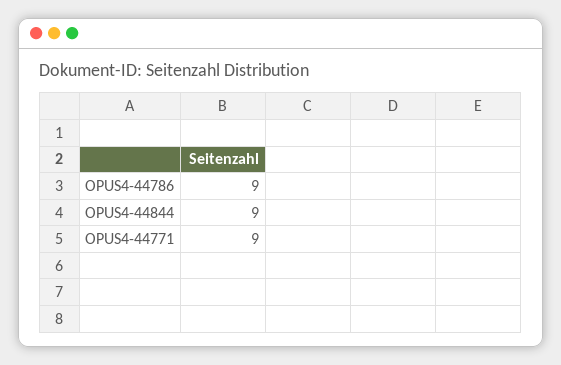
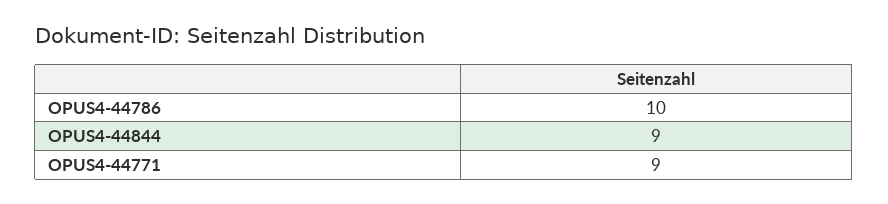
  {
-   "OPUS4-44786": 9,
+   "OPUS4-44786": 10,
    "OPUS4-44844": 9,
    "OPUS4-44771": 9
  }

